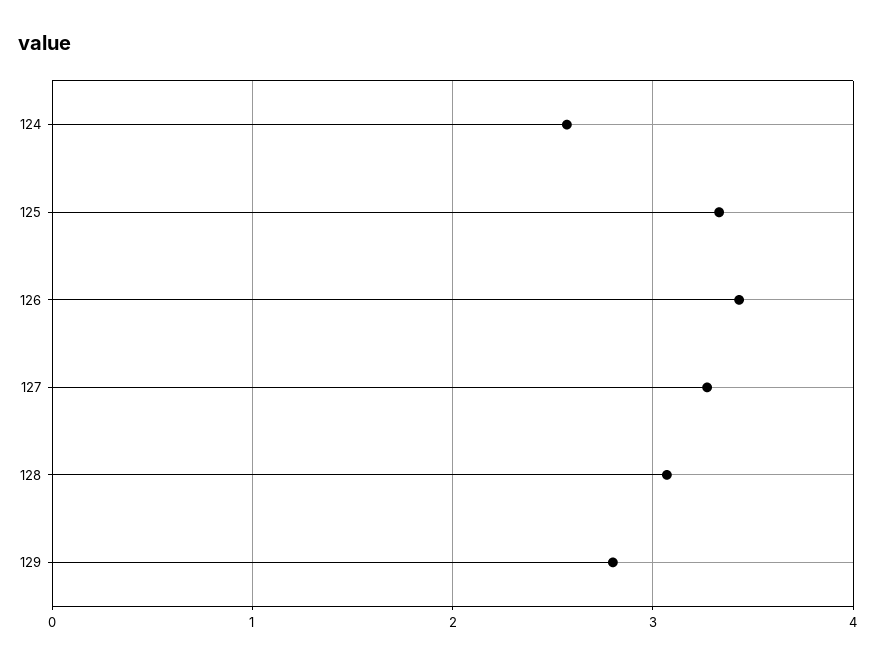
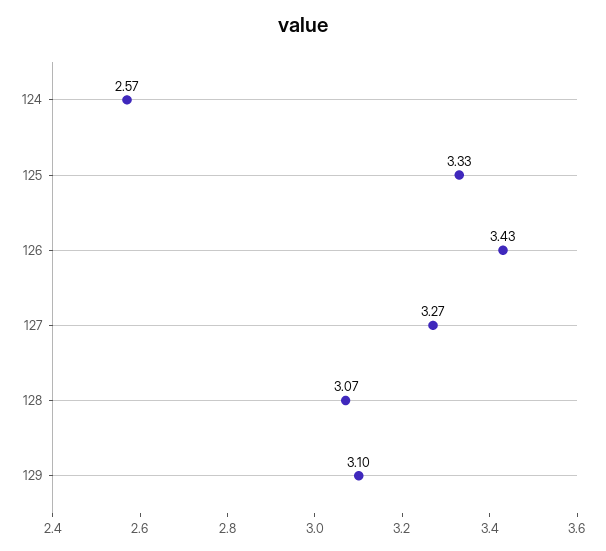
  {
    "124": 2.57,
    "125": 3.33,
    "126": 3.43,
    "127": 3.27,
    "128": 3.07,
-   "129": 2.8
+   "129": 3.1
  }

